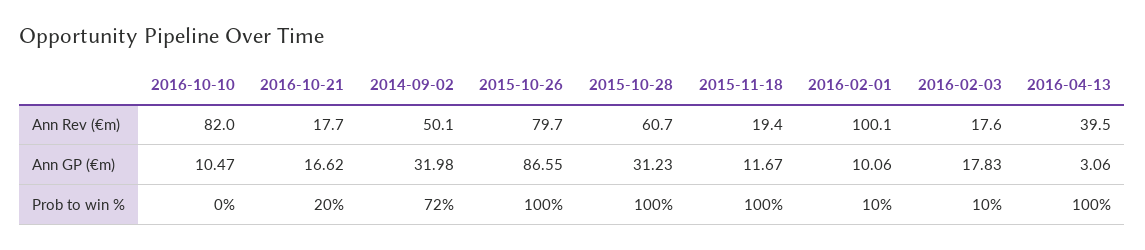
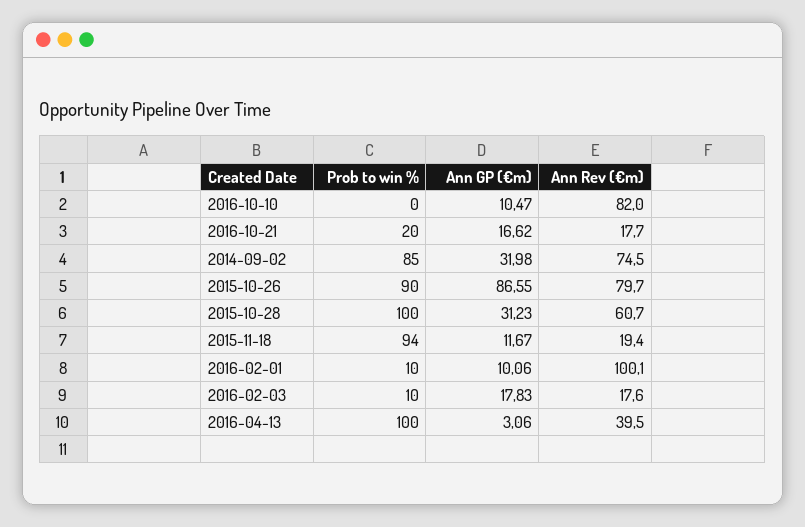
  {
    "2016-10-10": {
      "Ann Rev (€m)": 82,
      "Ann GP (€m)": 10.47,
      "Prob to win %": 0
    },
    "2016-10-21": {
      "Ann Rev (€m)": 17.7,
      "Ann GP (€m)": 16.62,
      "Prob to win %": 20
    },
    "2014-09-02": {
-     "Ann Rev (€m)": 50.1,
+     "Ann Rev (€m)": 74.5,
      "Ann GP (€m)": 31.98,
-     "Prob to win %": 72
+     "Prob to win %": 85
    },
    "2015-10-26": {
      "Ann Rev (€m)": 79.7,
      "Ann GP (€m)": 86.55,
-     "Prob to win %": 100
+     "Prob to win %": 90
    },
    "2015-10-28": {
      "Ann Rev (€m)": 60.7,
      "Ann GP (€m)": 31.23,
      "Prob to win %": 100
    },
    "2015-11-18": {
      "Ann Rev (€m)": 19.4,
      "Ann GP (€m)": 11.67,
-     "Prob to win %": 100
+     "Prob to win %": 94
    },
    "2016-02-01": {
      "Ann Rev (€m)": 100.1,
      "Ann GP (€m)": 10.06,
      "Prob to win %": 10
    },
    "2016-02-03": {
      "Ann Rev (€m)": 17.6,
      "Ann GP (€m)": 17.83,
      "Prob to win %": 10
    },
    "2016-04-13": {
      "Ann Rev (€m)": 39.5,
      "Ann GP (€m)": 3.06,
      "Prob to win %": 100
    }
  }

